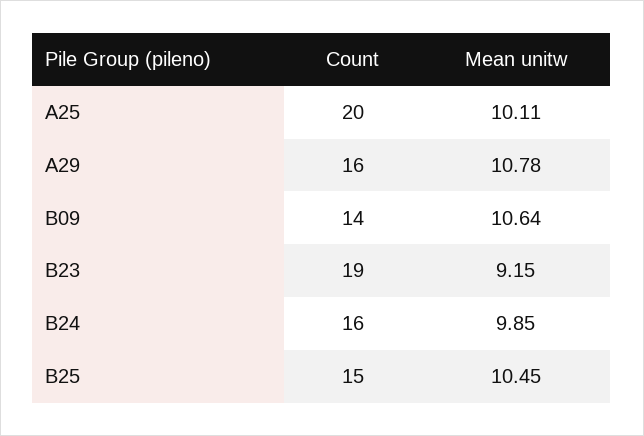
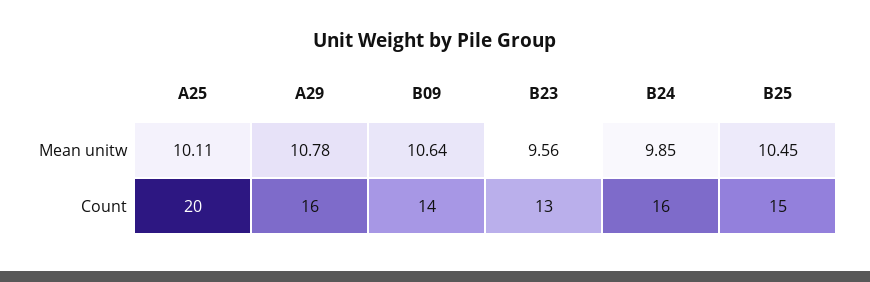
  {
    "Count": {
      "A25": 20,
      "A29": 16,
      "B09": 14,
-     "B23": 19,
+     "B23": 13,
      "B24": 16,
      "B25": 15
    },
    "Mean unitw": {
      "A25": 10.11,
      "A29": 10.78,
      "B09": 10.64,
-     "B23": 9.15,
+     "B23": 9.56,
      "B24": 9.85,
      "B25": 10.45
    }
  }

